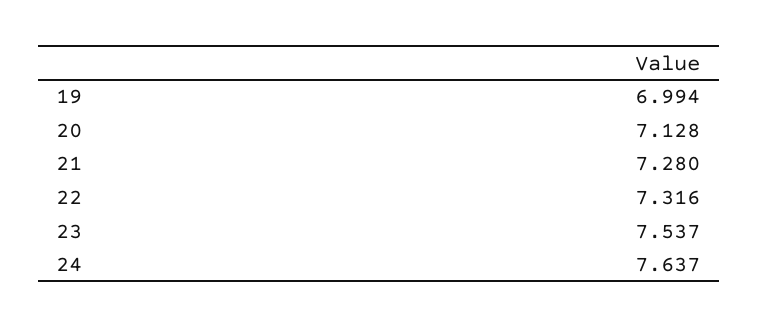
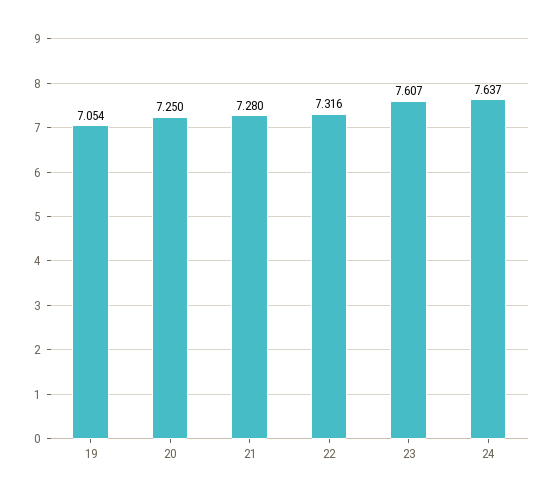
  {
-   "19": 6.994,
+   "19": 7.054,
-   "20": 7.128,
+   "20": 7.25,
    "21": 7.28,
    "22": 7.316,
-   "23": 7.537,
+   "23": 7.607,
    "24": 7.637
  }

